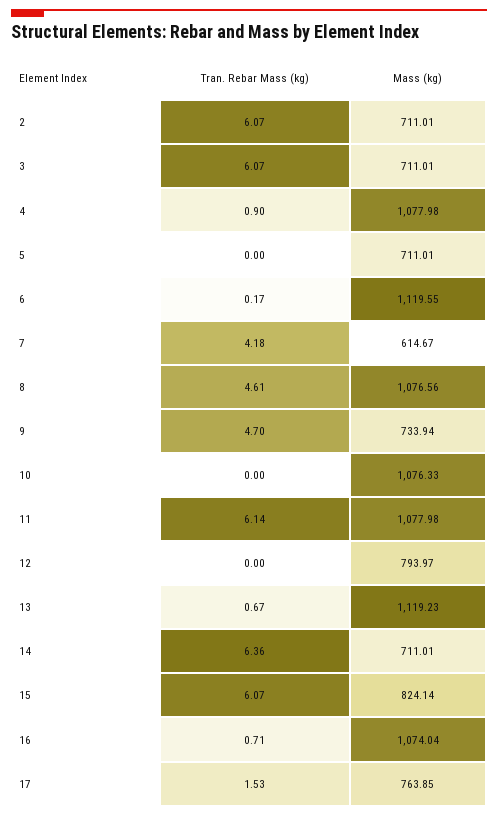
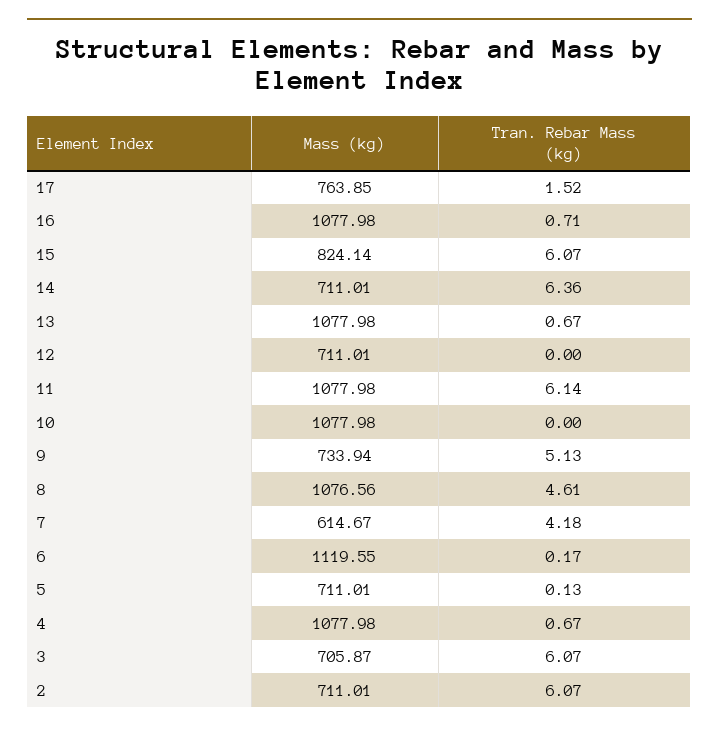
  {
    "Tran. Rebar Mass (kg)": {
      "2": 6.07,
      "3": 6.07,
-     "4": 0.9,
+     "4": 0.67,
-     "5": 0,
+     "5": 0.13,
      "6": 0.17,
      "7": 4.18,
      "8": 4.61,
-     "9": 4.7,
+     "9": 5.13,
      "10": 0,
      "11": 6.14,
      "12": 0,
      "13": 0.67,
      "14": 6.36,
      "15": 6.07,
      "16": 0.71,
-     "17": 1.53
+     "17": 1.52
    },
    "Mass (kg)": {
      "2": 711.01,
-     "3": 711.01,
+     "3": 705.87,
      "4": 1077.98,
      "5": 711.01,
      "6": 1119.55,
      "7": 614.67,
      "8": 1076.56,
      "9": 733.94,
-     "10": 1076.33,
+     "10": 1077.98,
      "11": 1077.98,
-     "12": 793.97,
+     "12": 711.01,
-     "13": 1119.23,
+     "13": 1077.98,
      "14": 711.01,
      "15": 824.14,
-     "16": 1074.04,
+     "16": 1077.98,
      "17": 763.85
    }
  }

